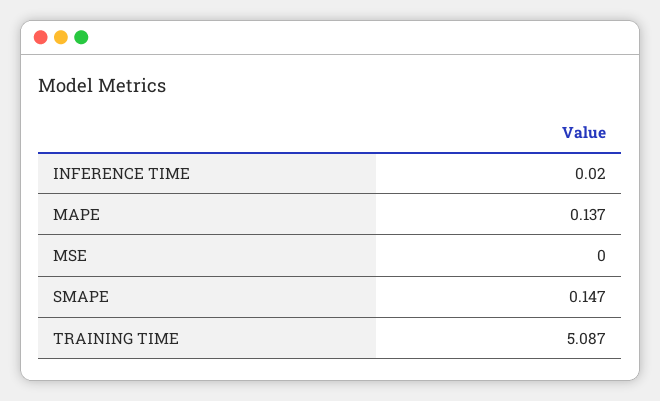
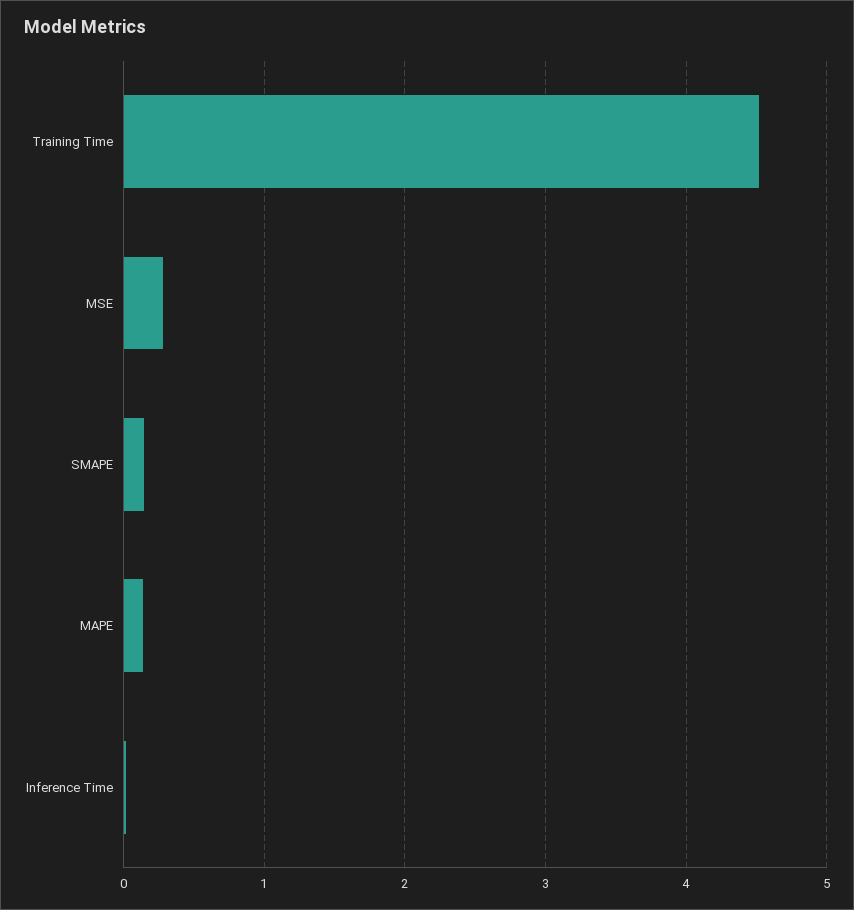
  {
    "INFERENCE TIME": 0.02,
    "MAPE": 0.137,
-   "MSE": 0,
+   "MSE": 0.3,
    "SMAPE": 0.147,
-   "TRAINING TIME": 5.087
+   "TRAINING TIME": 4.5
  }

